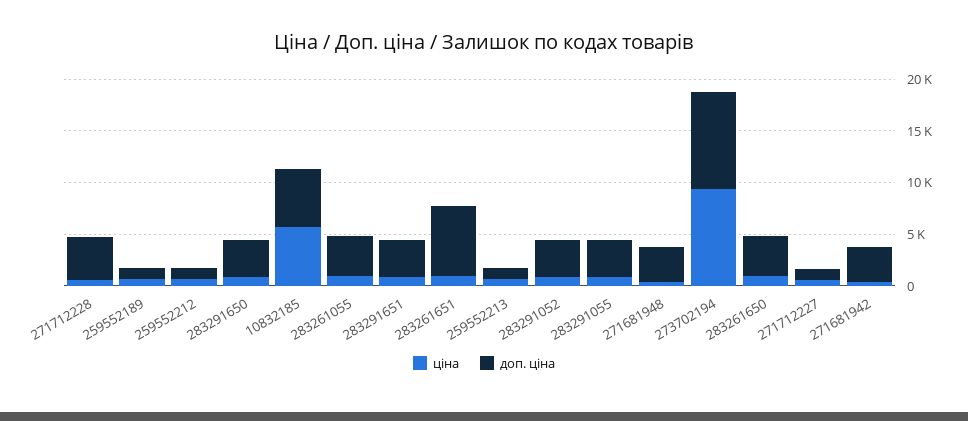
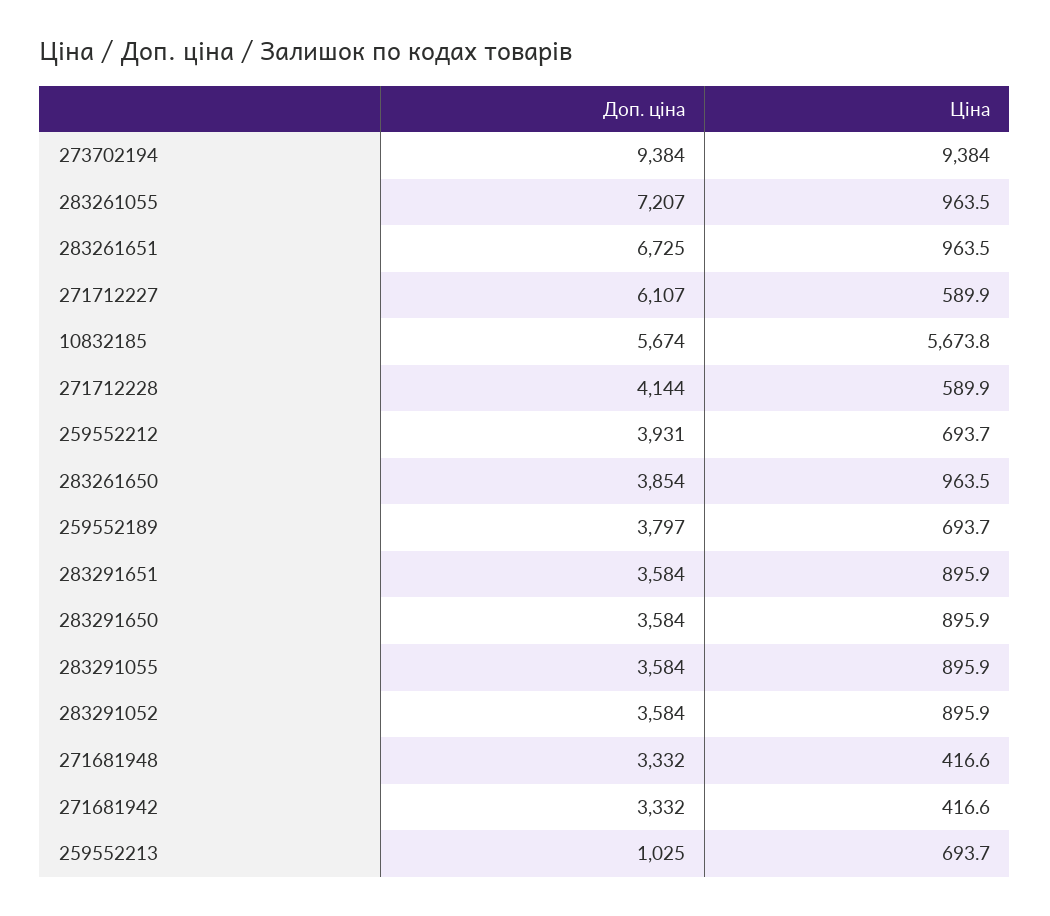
  {
    "ціна": {
      "271712228": 589.9,
      "259552189": 693.7,
      "259552212": 693.7,
      "283291650": 895.9,
      "10832185": 5673.8,
      "283261055": 963.5,
      "283291651": 895.9,
      "283261651": 963.5,
      "259552213": 693.7,
      "283291052": 895.9,
      "283291055": 895.9,
      "271681948": 416.6,
      "273702194": 9384,
      "283261650": 963.5,
      "271712227": 589.9,
      "271681942": 416.6
    },
    "доп. ціна": {
      "271712228": 4144,
-     "259552189": 1000,
+     "259552189": 3797,
-     "259552212": 1000,
+     "259552212": 3931,
      "283291650": 3584,
      "10832185": 5674,
-     "283261055": 4000,
+     "283261055": 7207,
      "283291651": 3584,
      "283261651": 6725,
      "259552213": 1025,
      "283291052": 3584,
      "283291055": 3584,
      "271681948": 3332,
      "273702194": 9384,
      "283261650": 3854,
-     "271712227": 1000,
+     "271712227": 6107,
      "271681942": 3332
    }
  }

